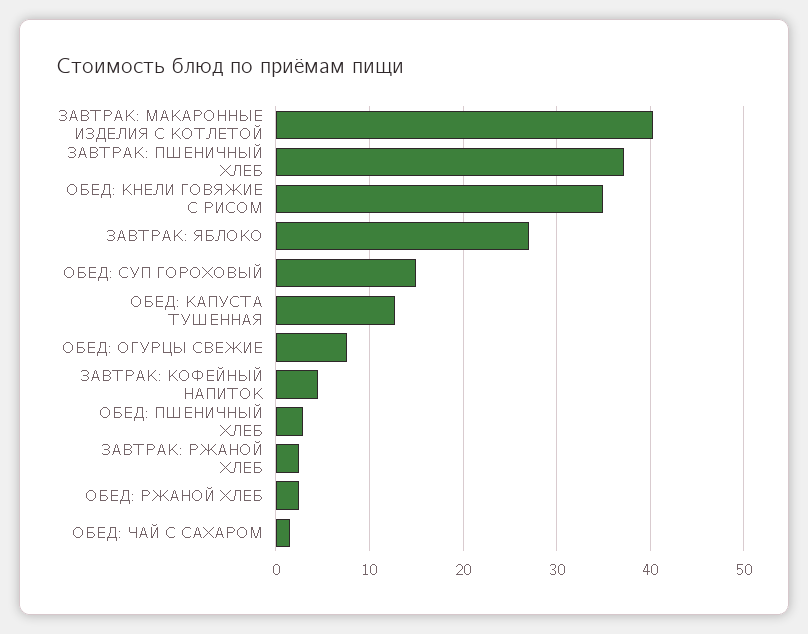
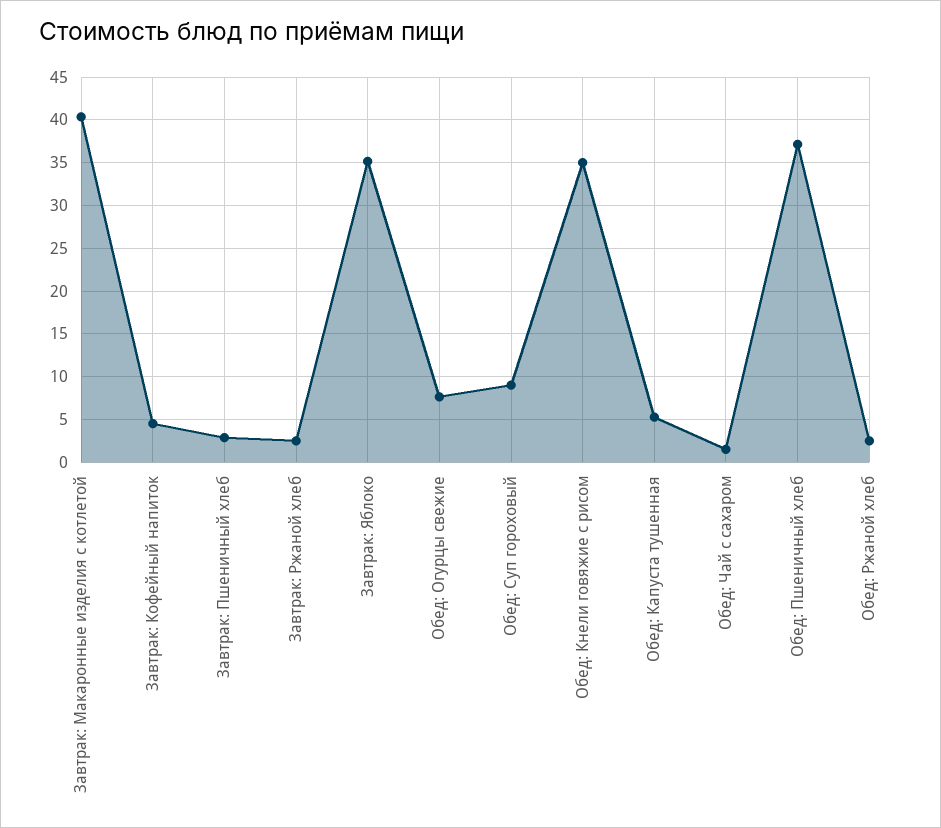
  {
    "ЗАВТРАК: МАКАРОННЫЕ ИЗДЕЛИЯ С КОТЛЕТОЙ": 40,
-   "ЗАВТРАК: ПШЕНИЧНЫЙ ХЛЕБ": 37,
+   "ЗАВТРАК: ПШЕНИЧНЫЙ ХЛЕБ": 3,
    "ОБЕД: КНЕЛИ ГОВЯЖИЕ С РИСОМ": 35,
-   "ЗАВТРАК: ЯБЛОКО": 27,
+   "ЗАВТРАК: ЯБЛОКО": 35,
-   "ОБЕД: СУП ГОРОХОВЫЙ": 15,
+   "ОБЕД: СУП ГОРОХОВЫЙ": 9,
-   "ОБЕД: КАПУСТА ТУШЕННАЯ": 13,
+   "ОБЕД: КАПУСТА ТУШЕННАЯ": 5,
    "ОБЕД: ОГУРЦЫ СВЕЖИЕ": 8,
    "ЗАВТРАК: КОФЕЙНЫЙ НАПИТОК": 5,
-   "ОБЕД: ПШЕНИЧНЫЙ ХЛЕБ": 3,
+   "ОБЕД: ПШЕНИЧНЫЙ ХЛЕБ": 37,
    "ЗАВТРАК: РЖАНОЙ ХЛЕБ": 2,
    "ОБЕД: РЖАНОЙ ХЛЕБ": 2,
    "ОБЕД: ЧАЙ С САХАРОМ": 2
  }

